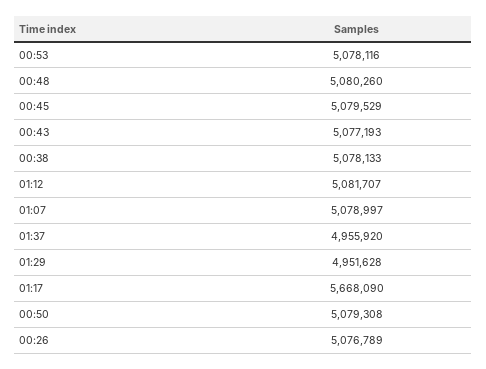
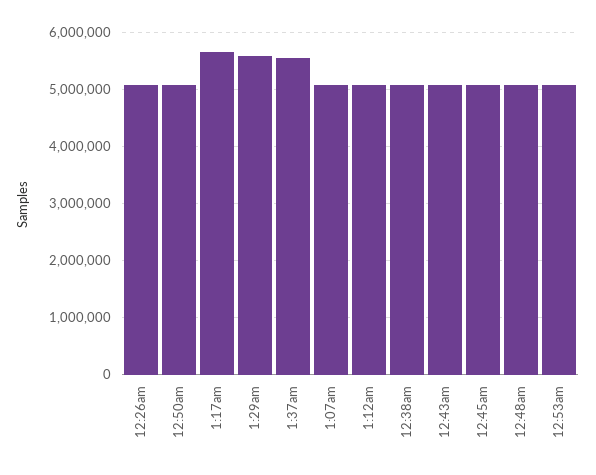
  {
    "00:53": 5078116,
    "00:48": 5080260,
    "00:45": 5079529,
    "00:43": 5077193,
    "00:38": 5078133,
    "01:12": 5081707,
    "01:07": 5078997,
-   "01:37": 4955920,
+   "01:37": 5600000,
-   "01:29": 4951628,
+   "01:29": 5600000,
    "01:17": 5668090,
    "00:50": 5079308,
    "00:26": 5076789
  }

